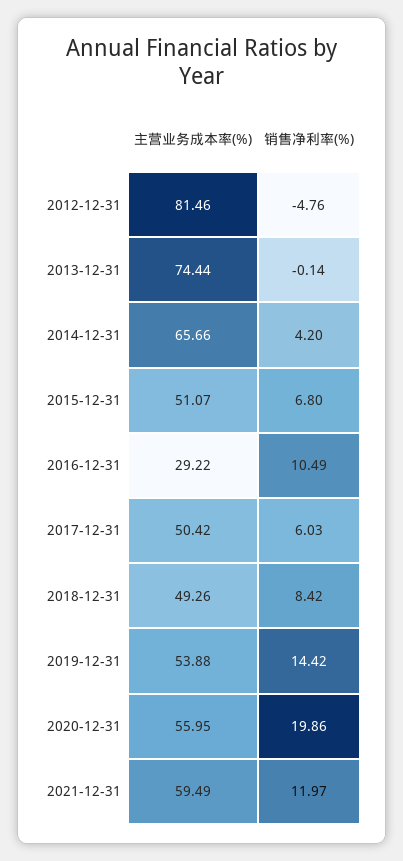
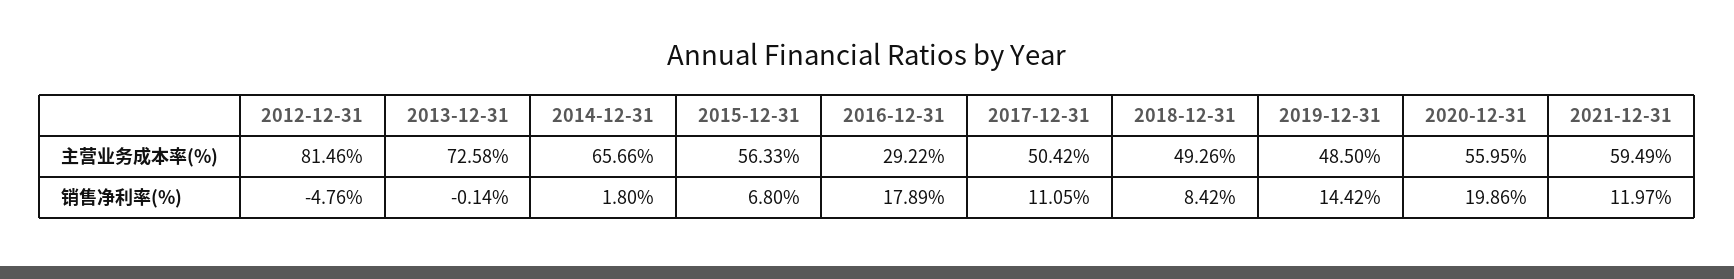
  {
    "主营业务成本率(%)": {
      "2012-12-31": 81.46,
-     "2013-12-31": 74.44,
+     "2013-12-31": 72.58,
      "2014-12-31": 65.66,
-     "2015-12-31": 51.07,
+     "2015-12-31": 56.33,
      "2016-12-31": 29.22,
      "2017-12-31": 50.42,
      "2018-12-31": 49.26,
-     "2019-12-31": 53.88,
+     "2019-12-31": 48.5,
      "2020-12-31": 55.95,
      "2021-12-31": 59.49
    },
    "销售净利率(%)": {
      "2012-12-31": -4.76,
      "2013-12-31": -0.14,
-     "2014-12-31": 4.2,
+     "2014-12-31": 1.8,
      "2015-12-31": 6.8,
-     "2016-12-31": 10.49,
+     "2016-12-31": 17.89,
-     "2017-12-31": 6.03,
+     "2017-12-31": 11.05,
      "2018-12-31": 8.42,
      "2019-12-31": 14.42,
      "2020-12-31": 19.86,
      "2021-12-31": 11.97
    }
  }

